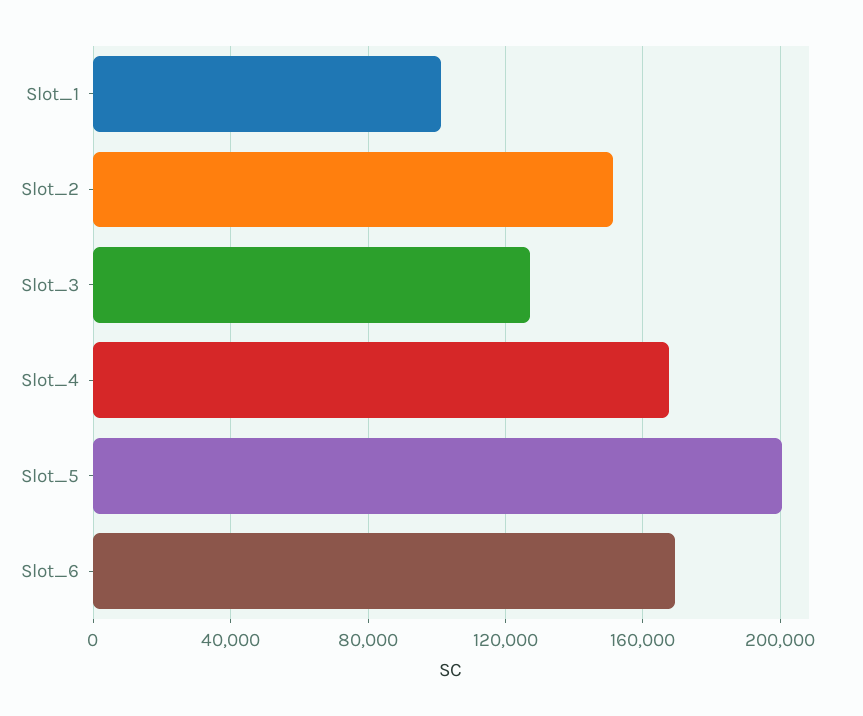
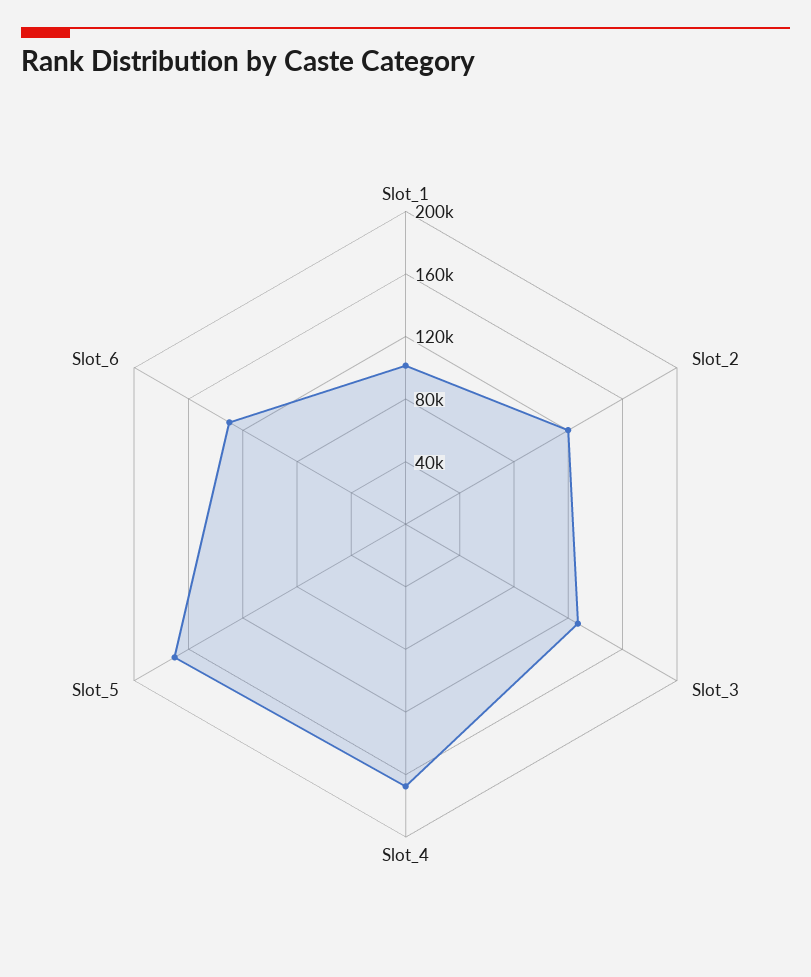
  {
    "Slot_1": 100000,
-   "Slot_2": 150000,
+   "Slot_2": 120000,
    "Slot_3": 125000,
    "Slot_4": 170000,
-   "Slot_5": 200000,
+   "Slot_5": 170000,
-   "Slot_6": 170000
+   "Slot_6": 130000
  }

